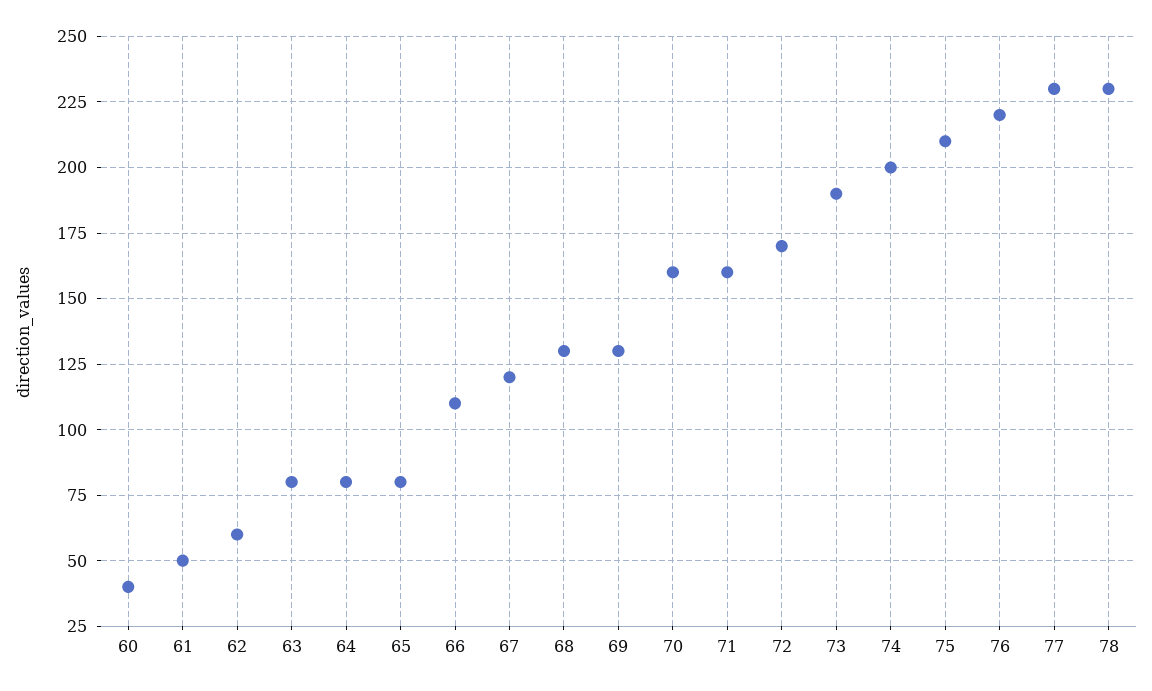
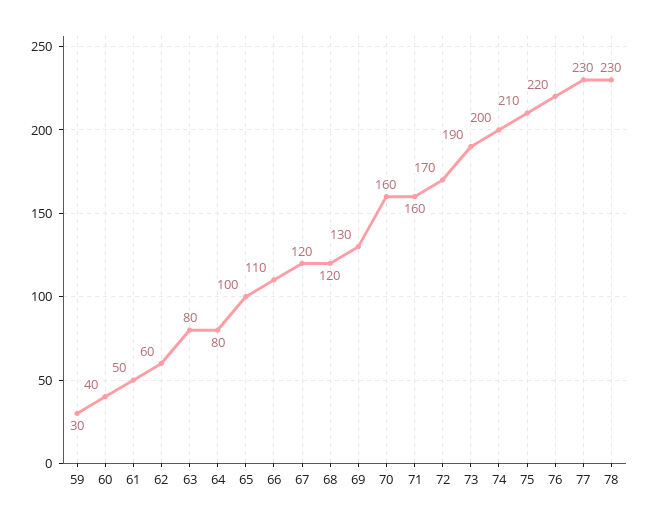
  {
    "60": 40,
    "61": 50,
    "62": 60,
    "63": 80,
    "64": 80,
-   "65": 80,
+   "65": 100,
    "66": 110,
    "67": 120,
-   "68": 130,
+   "68": 120,
    "69": 130,
    "70": 160,
    "71": 160,
    "72": 170,
    "73": 190,
    "74": 200,
    "75": 210,
    "76": 220,
    "77": 230,
-   "78": 230
+   "78": 230,
+   "59": 30
  }

